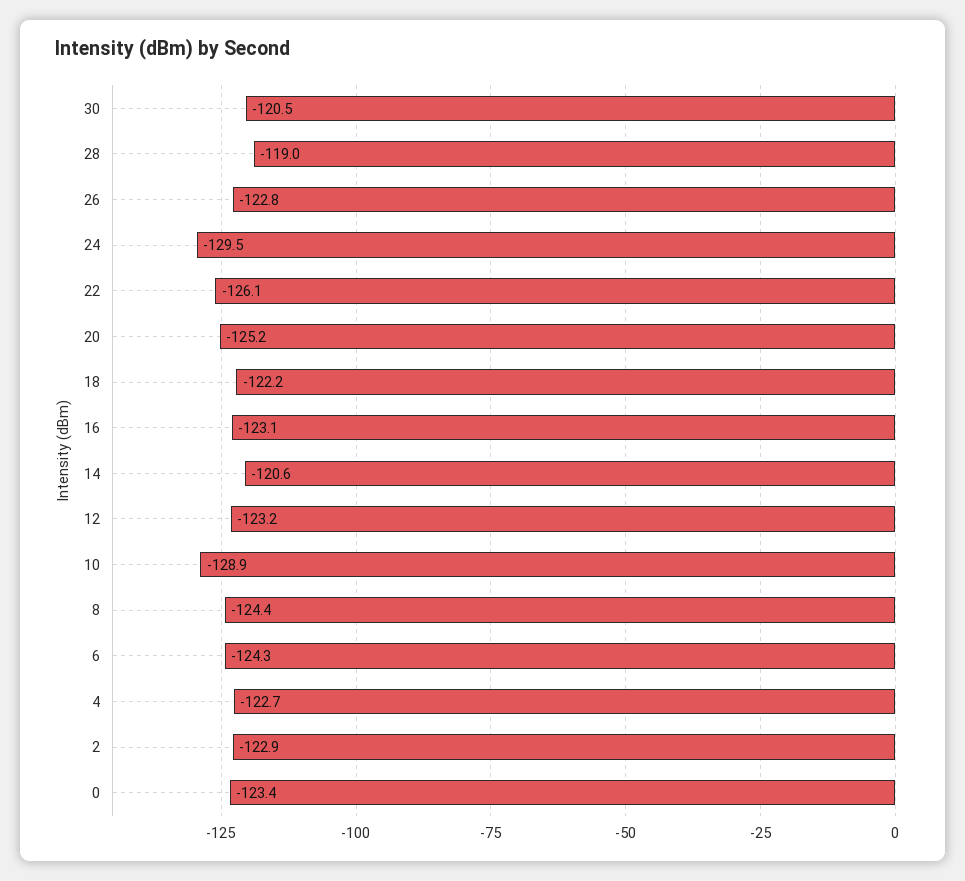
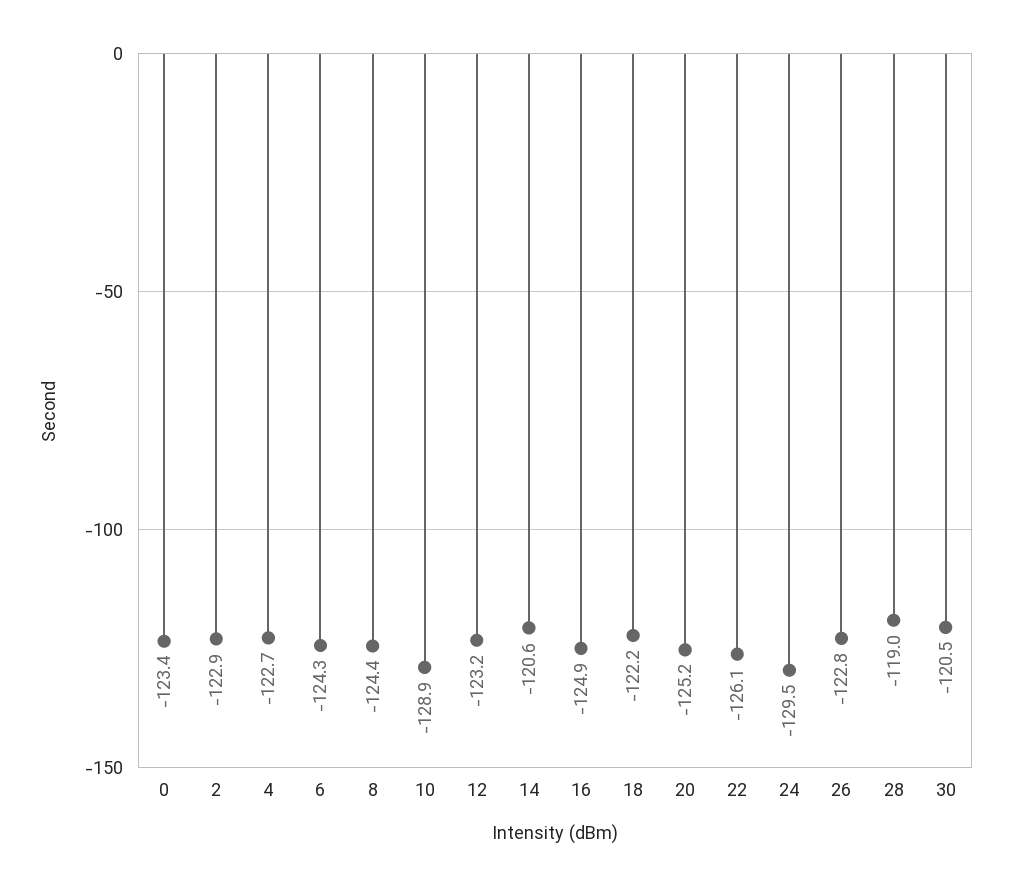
  {
    "30": -120.5,
    "28": -119,
    "26": -122.8,
    "24": -129.5,
    "22": -126.1,
    "20": -125.2,
    "18": -122.2,
-   "16": -123.1,
+   "16": -124.9,
    "14": -120.6,
    "12": -123.2,
    "10": -128.9,
    "8": -124.4,
    "6": -124.3,
    "4": -122.7,
    "2": -122.9,
    "0": -123.4
  }

